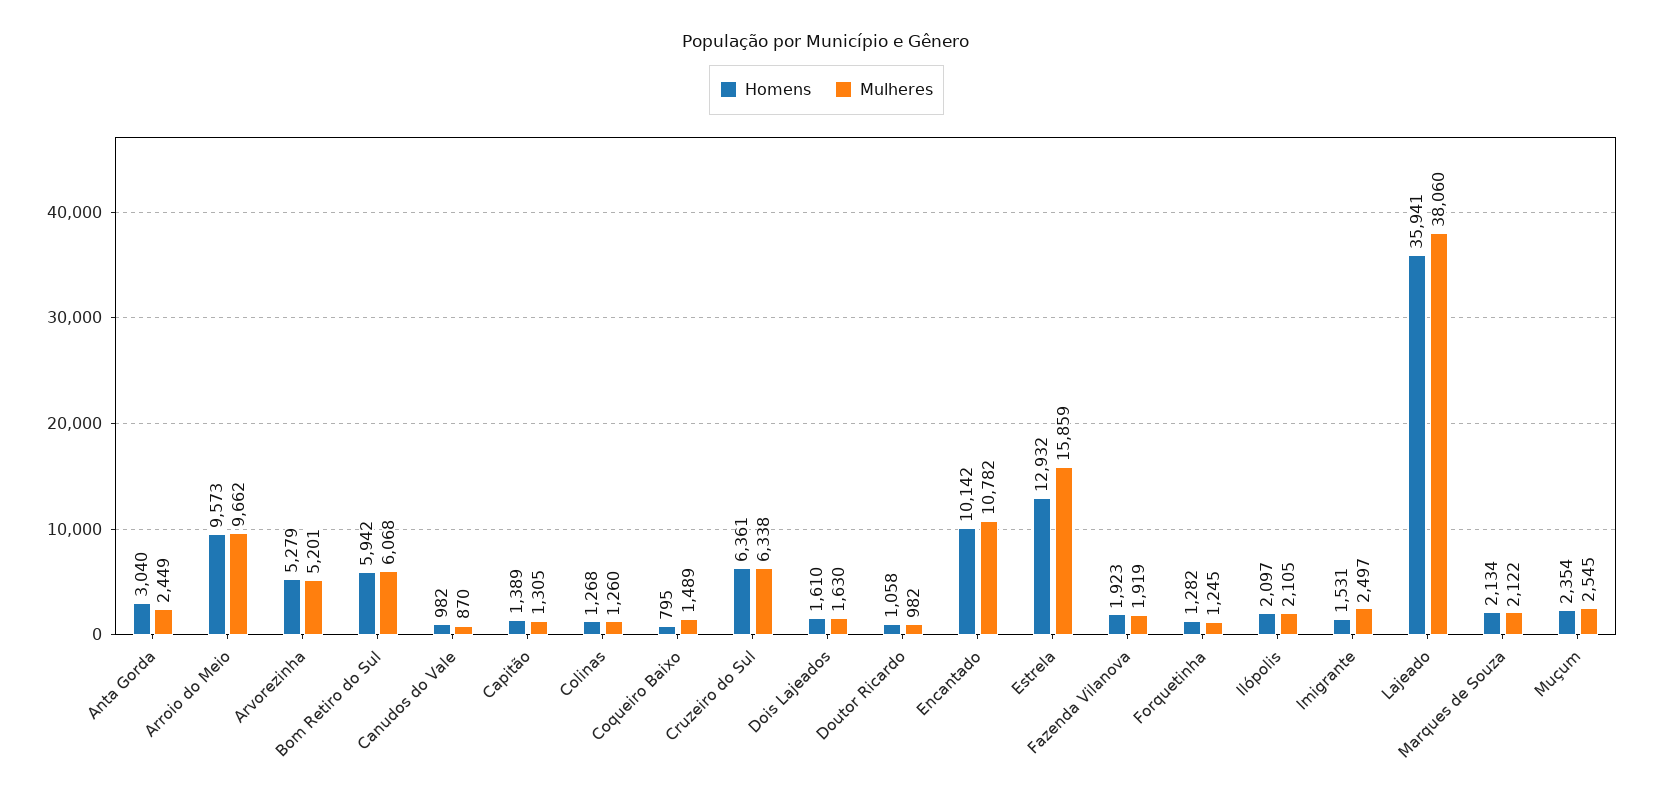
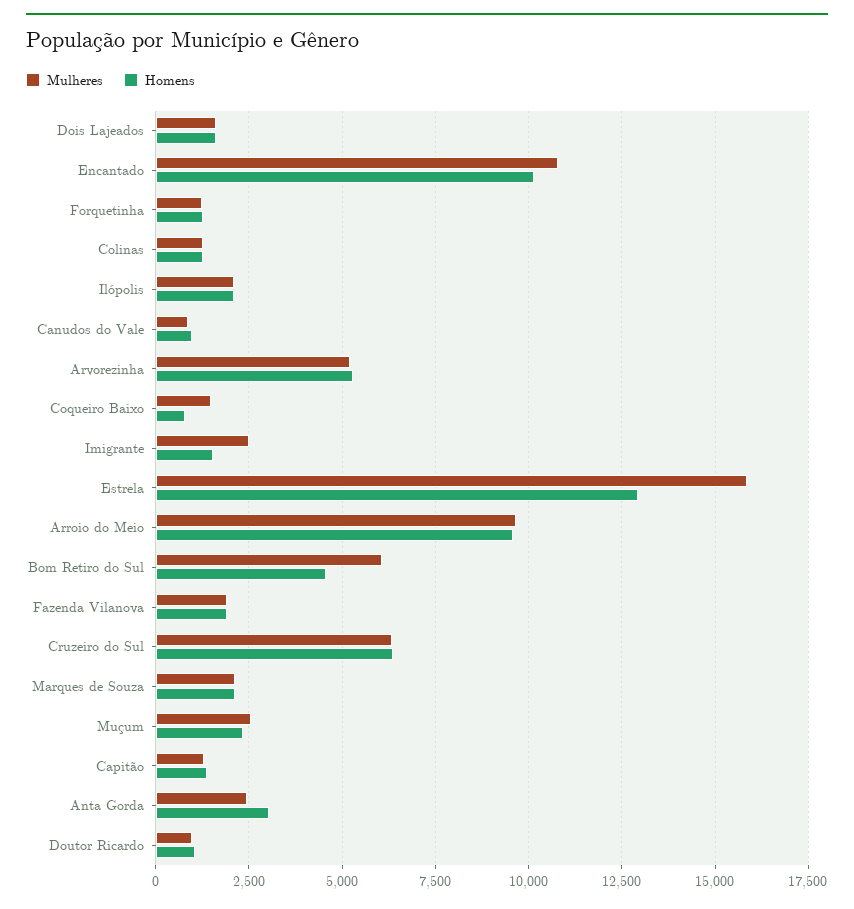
  {
    "Homens": {
      "Anta Gorda": 3040,
      "Arroio do Meio": 9573,
      "Arvorezinha": 5279,
-     "Bom Retiro do Sul": 5942,
+     "Bom Retiro do Sul": 4500,
      "Canudos do Vale": 982,
      "Capitão": 1389,
      "Colinas": 1268,
      "Coqueiro Baixo": 795,
      "Cruzeiro do Sul": 6361,
      "Dois Lajeados": 1610,
      "Doutor Ricardo": 1058,
      "Encantado": 10142,
      "Estrela": 12932,
      "Fazenda Vilanova": 1923,
      "Forquetinha": 1282,
      "Ilópolis": 2097,
      "Imigrante": 1531,
-     "Lajeado": 35941,
      "Marques de Souza": 2134,
      "Muçum": 2354
    },
    "Mulheres": {
      "Anta Gorda": 2449,
      "Arroio do Meio": 9662,
      "Arvorezinha": 5201,
      "Bom Retiro do Sul": 6068,
      "Canudos do Vale": 870,
      "Capitão": 1305,
      "Colinas": 1260,
      "Coqueiro Baixo": 1489,
      "Cruzeiro do Sul": 6338,
      "Dois Lajeados": 1630,
      "Doutor Ricardo": 982,
      "Encantado": 10782,
      "Estrela": 15859,
      "Fazenda Vilanova": 1919,
      "Forquetinha": 1245,
      "Ilópolis": 2105,
      "Imigrante": 2497,
-     "Lajeado": 38060,
      "Marques de Souza": 2122,
      "Muçum": 2545
    }
  }

